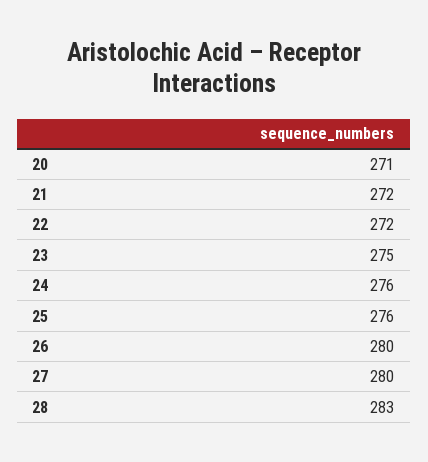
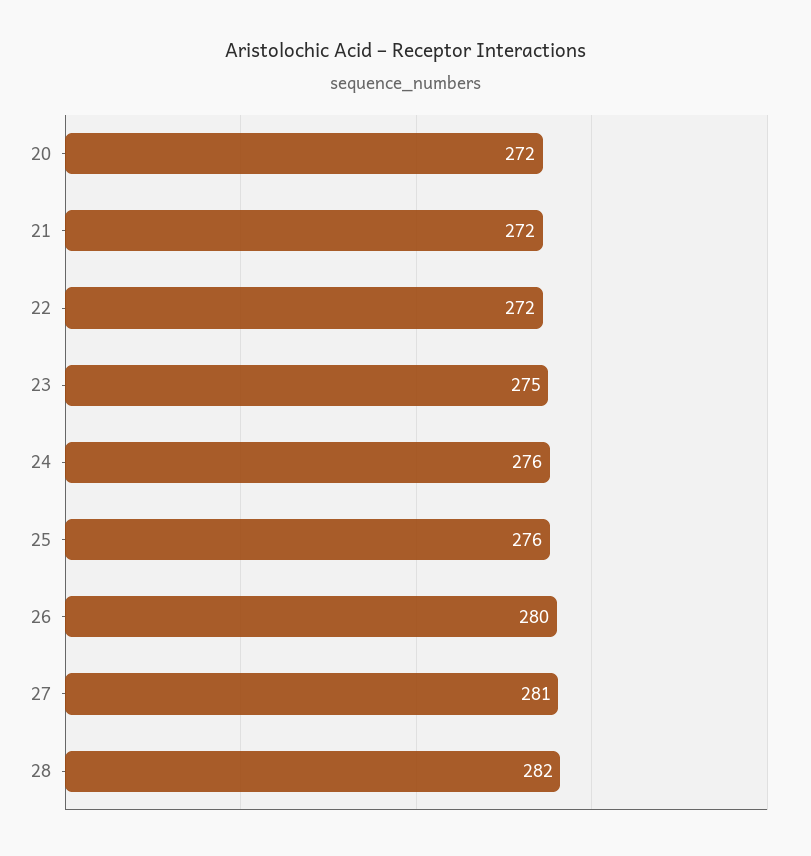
  {
-   "20": 271,
+   "20": 272,
    "21": 272,
    "22": 272,
    "23": 275,
    "24": 276,
    "25": 276,
    "26": 280,
-   "27": 280,
+   "27": 281,
-   "28": 283
+   "28": 282
  }

